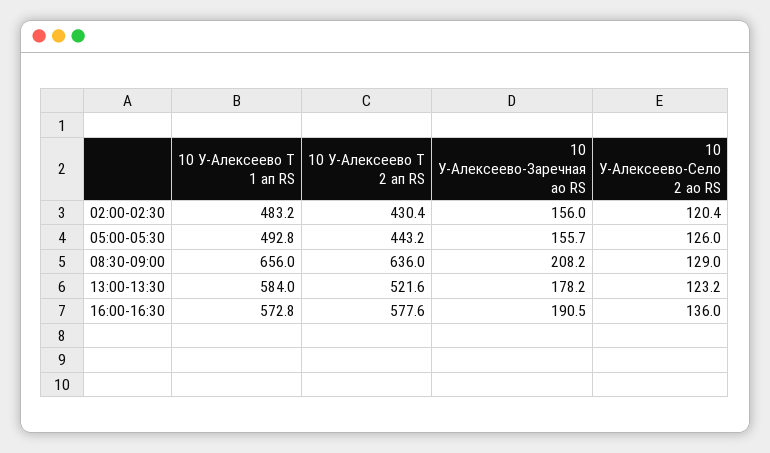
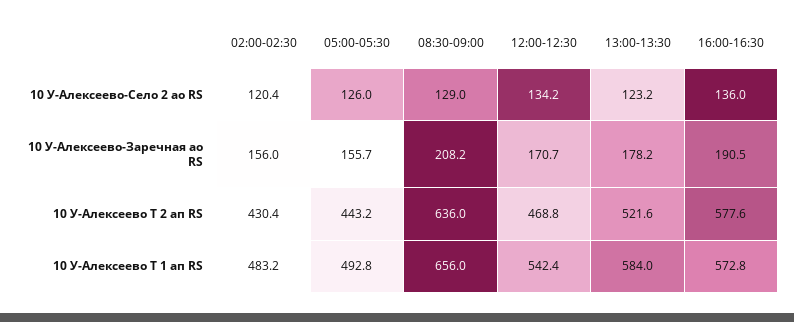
  {
    "10 У-Алексеево Т 1 ап RS": {
      "02:00-02:30": 483.2,
      "05:00-05:30": 492.8,
      "08:30-09:00": 656,
      "13:00-13:30": 584,
-     "16:00-16:30": 572.8
+     "16:00-16:30": 572.8,
+     "12:00-12:30": 542.4
    },
    "10 У-Алексеево Т 2 ап RS": {
      "02:00-02:30": 430.4,
      "05:00-05:30": 443.2,
      "08:30-09:00": 636,
      "13:00-13:30": 521.6,
-     "16:00-16:30": 577.6
+     "16:00-16:30": 577.6,
+     "12:00-12:30": 468.8
    },
    "10 У-Алексеево-Заречная ао RS": {
      "02:00-02:30": 156,
      "05:00-05:30": 155.7,
      "08:30-09:00": 208.2,
      "13:00-13:30": 178.2,
-     "16:00-16:30": 190.5
+     "16:00-16:30": 190.5,
+     "12:00-12:30": 170.7
    },
    "10 У-Алексеево-Село 2 ао RS": {
      "02:00-02:30": 120.4,
      "05:00-05:30": 126,
      "08:30-09:00": 129,
      "13:00-13:30": 123.2,
-     "16:00-16:30": 136
+     "16:00-16:30": 136,
+     "12:00-12:30": 134.2
    }
  }

